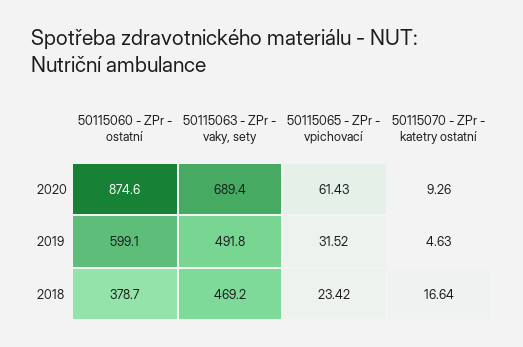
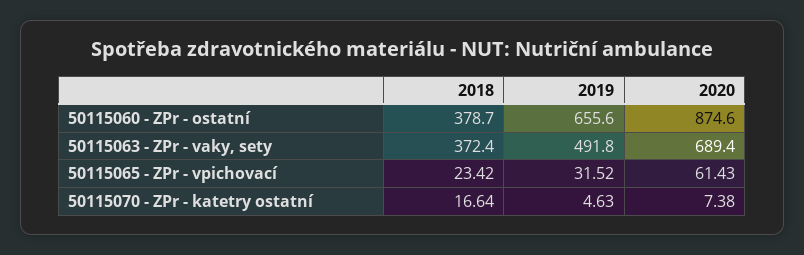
  {
    "50115060 - ZPr - ostatní": {
      "2020": 874.6,
-     "2019": 599.1,
+     "2019": 655.6,
      "2018": 378.7
    },
    "50115063 - ZPr - vaky, sety": {
      "2020": 689.4,
      "2019": 491.8,
-     "2018": 469.2
+     "2018": 372.4
    },
    "50115065 - ZPr - vpichovací": {
      "2020": 61.43,
      "2019": 31.52,
      "2018": 23.42
    },
    "50115070 - ZPr - katetry ostatní": {
-     "2020": 9.26,
+     "2020": 7.38,
      "2019": 4.63,
      "2018": 16.64
    }
  }

